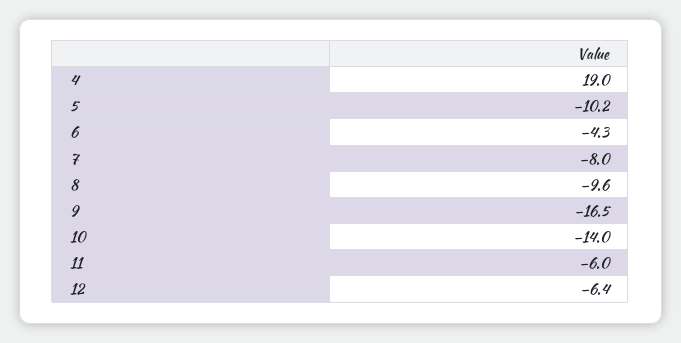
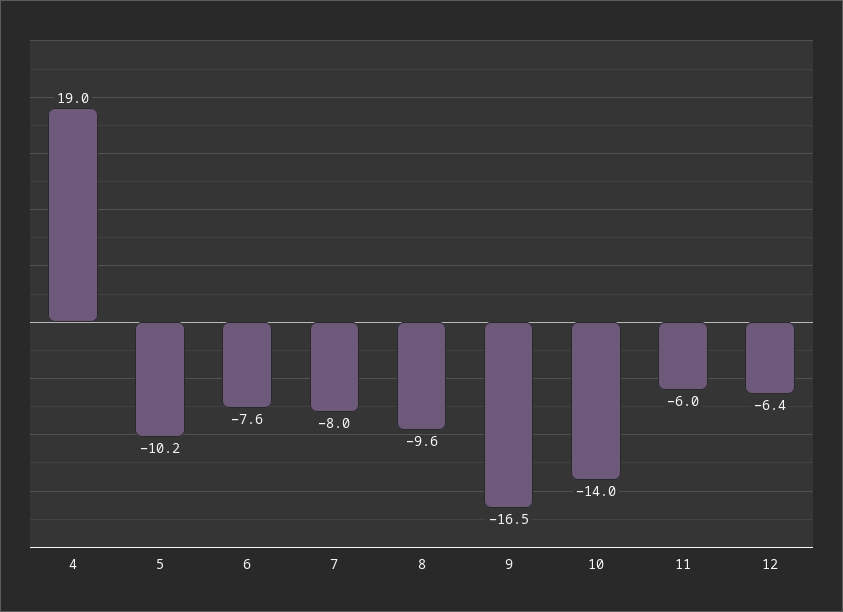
  {
    "4": 19,
    "5": -10.2,
-   "6": -4.3,
+   "6": -7.6,
    "7": -8,
    "8": -9.6,
    "9": -16.5,
    "10": -14,
    "11": -6,
    "12": -6.4
  }

